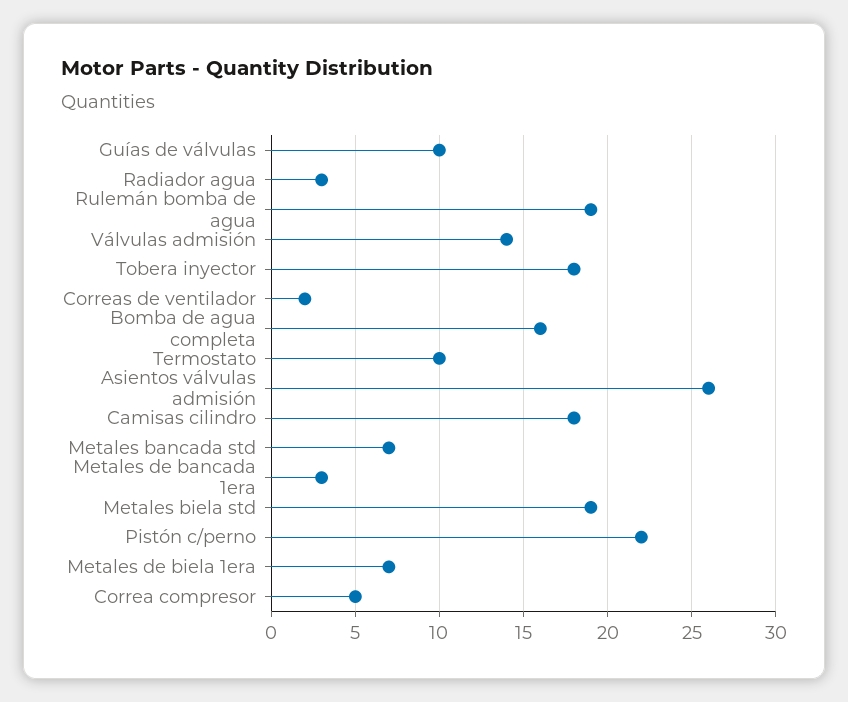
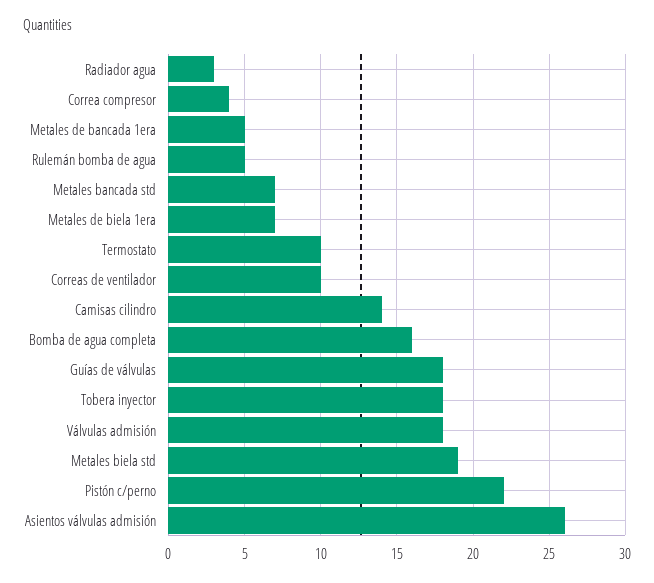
  {
-   "Guías de válvulas": 10,
+   "Guías de válvulas": 18,
    "Radiador agua": 3,
-   "Rulemán bomba de agua": 19,
+   "Rulemán bomba de agua": 5,
-   "Válvulas admisión": 14,
+   "Válvulas admisión": 18,
    "Tobera inyector": 18,
-   "Correas de ventilador": 2,
+   "Correas de ventilador": 10,
    "Bomba de agua completa": 16,
    "Termostato": 10,
    "Asientos válvulas admisión": 26,
-   "Camisas cilindro": 18,
+   "Camisas cilindro": 14,
    "Metales bancada std": 7,
-   "Metales de bancada 1era": 3,
+   "Metales de bancada 1era": 5,
    "Metales biela std": 19,
    "Pistón c/perno": 22,
    "Metales de biela 1era": 7,
-   "Correa compresor": 5
+   "Correa compresor": 4
  }

